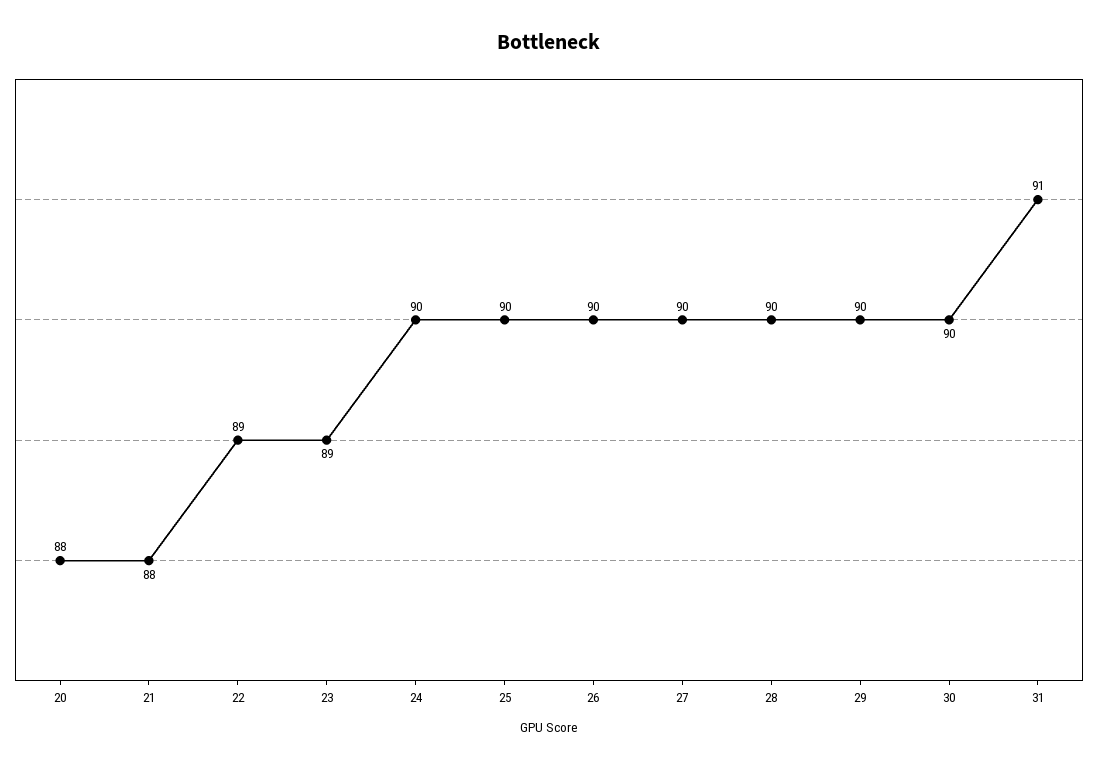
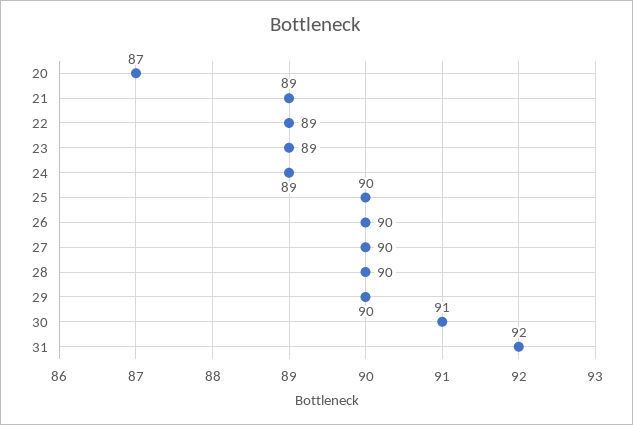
  {
-   "20": 88,
+   "20": 87,
-   "21": 88,
+   "21": 89,
    "22": 89,
    "23": 89,
-   "24": 90,
+   "24": 89,
    "25": 90,
    "26": 90,
    "27": 90,
    "28": 90,
    "29": 90,
-   "30": 90,
+   "30": 91,
-   "31": 91
+   "31": 92
  }

